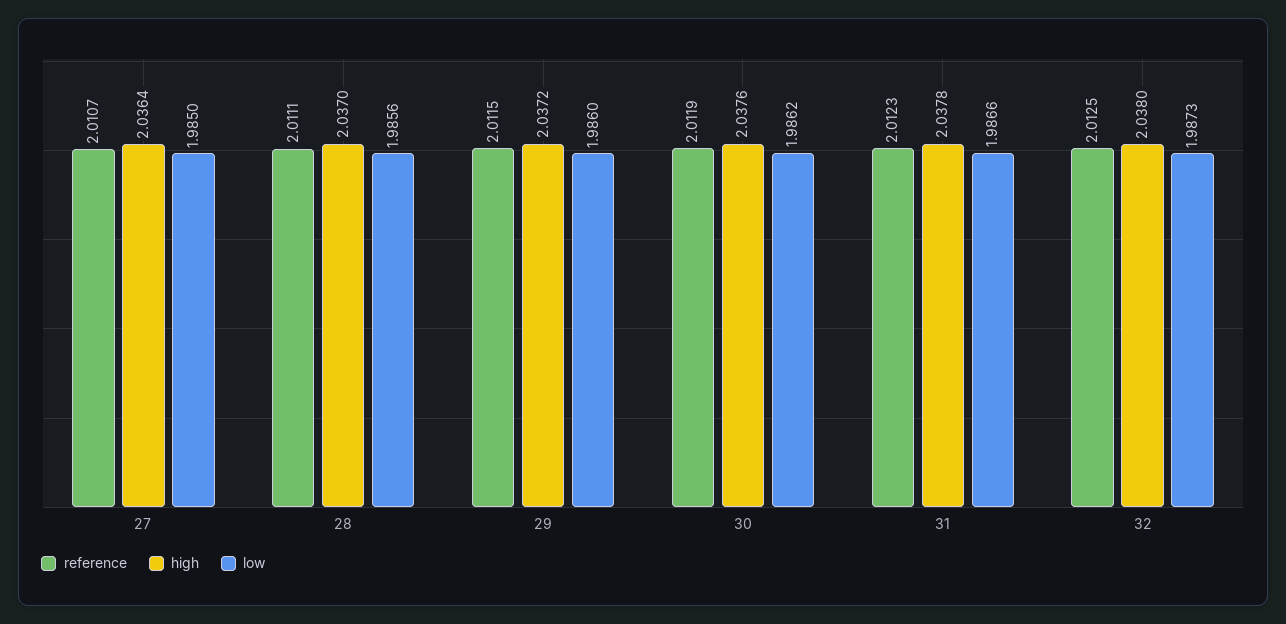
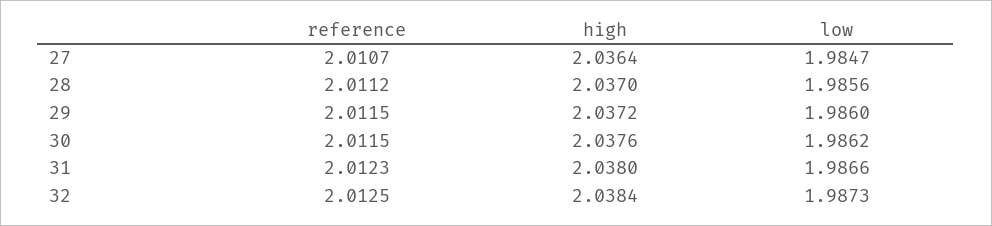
  {
    "reference": {
      "27": 2.0107,
-     "28": 2.0111,
+     "28": 2.0112,
      "29": 2.0115,
-     "30": 2.0119,
+     "30": 2.0115,
      "31": 2.0123,
      "32": 2.0125
    },
    "high": {
      "27": 2.0364,
      "28": 2.037,
      "29": 2.0372,
      "30": 2.0376,
-     "31": 2.0378,
+     "31": 2.038,
-     "32": 2.038
+     "32": 2.0384
    },
    "low": {
-     "27": 1.985,
+     "27": 1.9847,
      "28": 1.9856,
      "29": 1.986,
      "30": 1.9862,
      "31": 1.9866,
      "32": 1.9873
    }
  }

